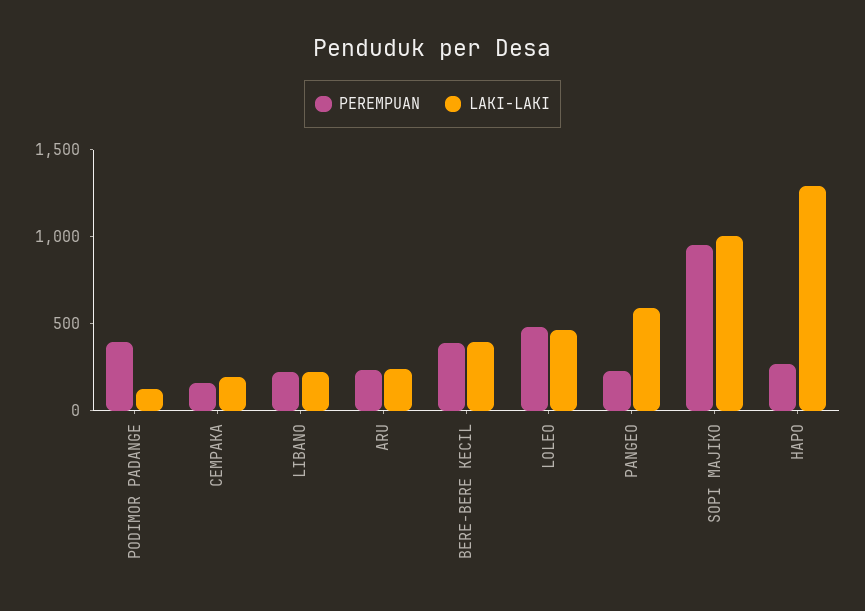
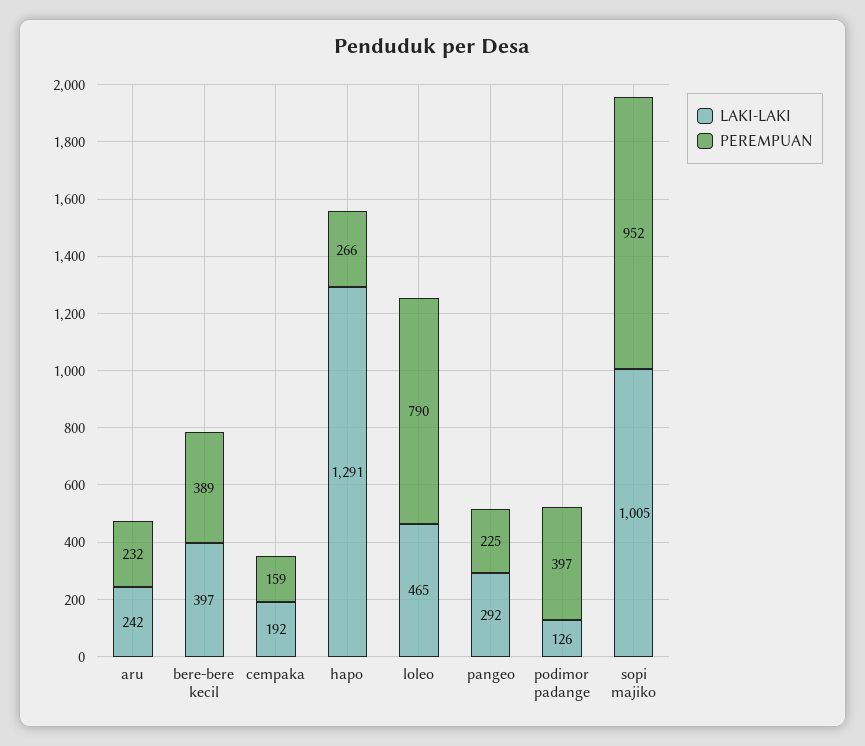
  {
    "PEREMPUAN": {
      "PODIMOR PADANGE": 397,
      "CEMPAKA": 159,
-     "LIBANO": 200,
      "ARU": 232,
      "BERE-BERE KECIL": 389,
-     "LOLEO": 500,
+     "LOLEO": 790,
      "PANGEO": 225,
      "SOPI MAJIKO": 952,
      "HAPO": 266
    },
    "LAKI-LAKI": {
      "PODIMOR PADANGE": 126,
      "CEMPAKA": 192,
-     "LIBANO": 200,
      "ARU": 242,
      "BERE-BERE KECIL": 397,
      "LOLEO": 465,
-     "PANGEO": 600,
+     "PANGEO": 292,
      "SOPI MAJIKO": 1005,
      "HAPO": 1291
    }
  }

